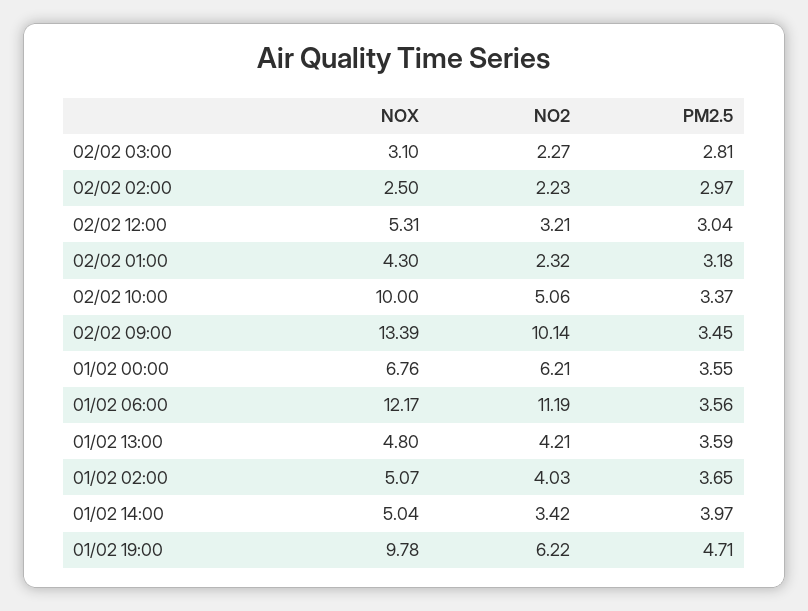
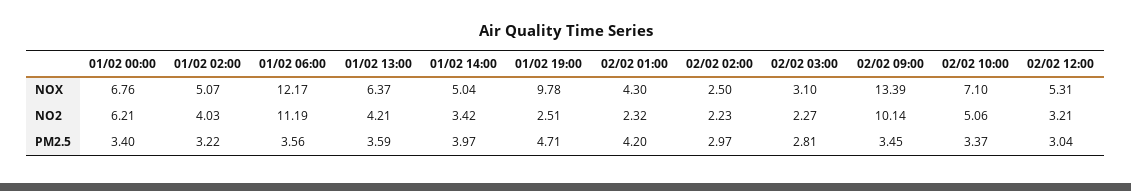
  {
    "NOX": {
      "02/02 03:00": 3.1,
      "02/02 02:00": 2.5,
      "02/02 12:00": 5.31,
      "02/02 01:00": 4.3,
-     "02/02 10:00": 10,
+     "02/02 10:00": 7.1,
      "02/02 09:00": 13.39,
      "01/02 00:00": 6.76,
      "01/02 06:00": 12.17,
-     "01/02 13:00": 4.8,
+     "01/02 13:00": 6.37,
      "01/02 02:00": 5.07,
      "01/02 14:00": 5.04,
      "01/02 19:00": 9.78
    },
    "NO2": {
      "02/02 03:00": 2.27,
      "02/02 02:00": 2.23,
      "02/02 12:00": 3.21,
      "02/02 01:00": 2.32,
      "02/02 10:00": 5.06,
      "02/02 09:00": 10.14,
      "01/02 00:00": 6.21,
      "01/02 06:00": 11.19,
      "01/02 13:00": 4.21,
      "01/02 02:00": 4.03,
      "01/02 14:00": 3.42,
-     "01/02 19:00": 6.22
+     "01/02 19:00": 2.51
    },
    "PM2.5": {
      "02/02 03:00": 2.81,
      "02/02 02:00": 2.97,
      "02/02 12:00": 3.04,
-     "02/02 01:00": 3.18,
+     "02/02 01:00": 4.2,
      "02/02 10:00": 3.37,
      "02/02 09:00": 3.45,
-     "01/02 00:00": 3.55,
+     "01/02 00:00": 3.4,
      "01/02 06:00": 3.56,
      "01/02 13:00": 3.59,
-     "01/02 02:00": 3.65,
+     "01/02 02:00": 3.22,
      "01/02 14:00": 3.97,
      "01/02 19:00": 4.71
    }
  }

